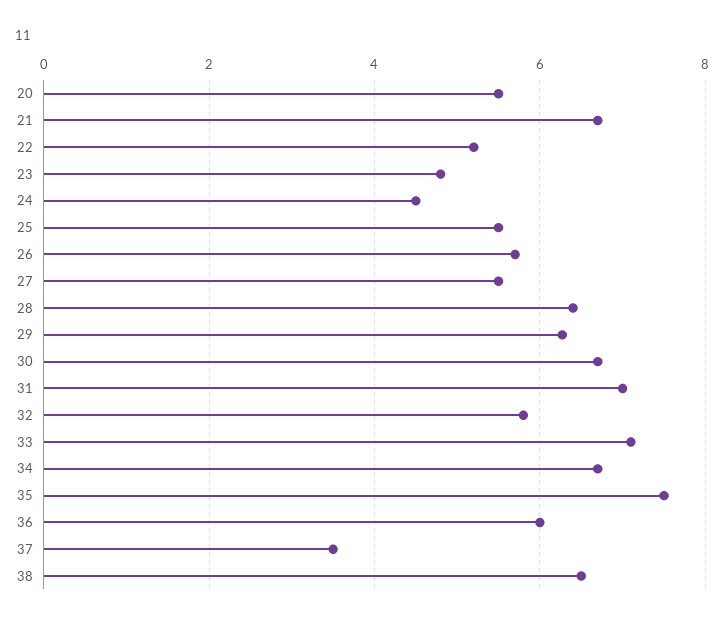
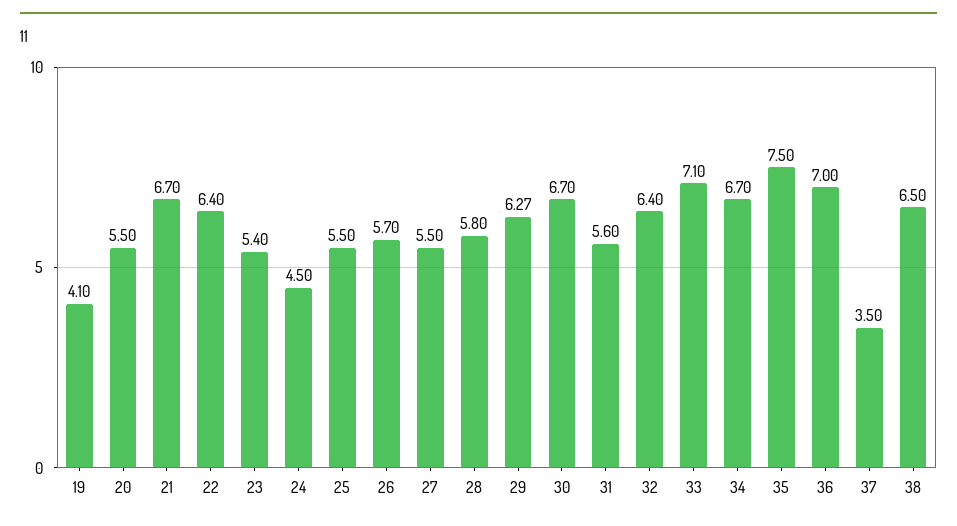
  {
    "20": 5.5,
    "21": 6.7,
-   "22": 5.2,
+   "22": 6.4,
-   "23": 4.8,
+   "23": 5.4,
    "24": 4.5,
    "25": 5.5,
    "26": 5.7,
    "27": 5.5,
-   "28": 6.4,
+   "28": 5.8,
    "29": 6.27,
    "30": 6.7,
-   "31": 7,
+   "31": 5.6,
-   "32": 5.8,
+   "32": 6.4,
    "33": 7.1,
    "34": 6.7,
    "35": 7.5,
-   "36": 6,
+   "36": 7,
    "37": 3.5,
-   "38": 6.5
+   "38": 6.5,
+   "19": 4.1
  }

